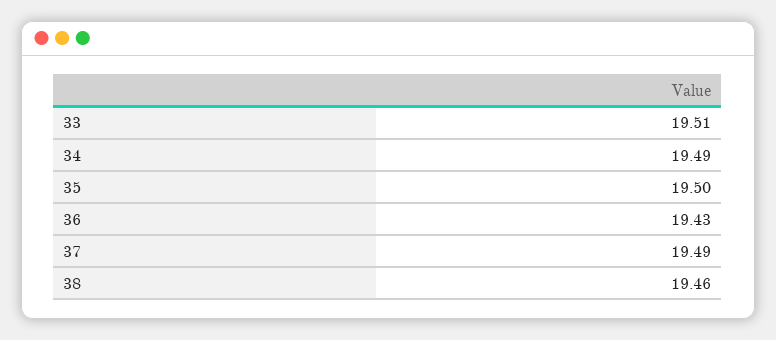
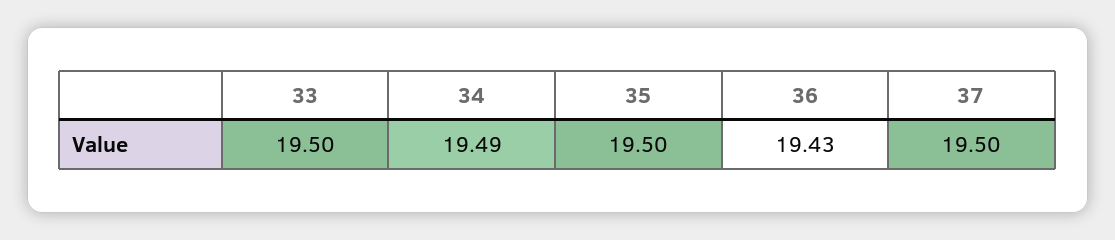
  {
-   "33": 19.51,
+   "33": 19.5,
    "34": 19.49,
    "35": 19.5,
    "36": 19.43,
-   "37": 19.49,
+   "37": 19.5
-   "38": 19.46
  }

